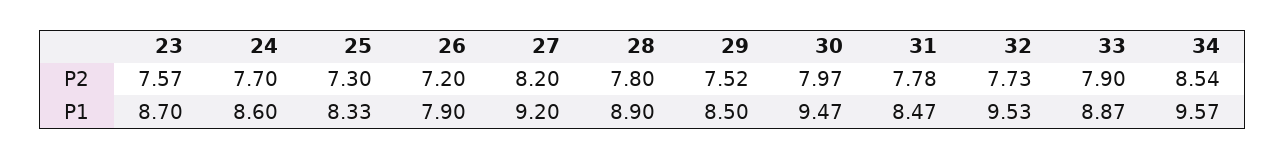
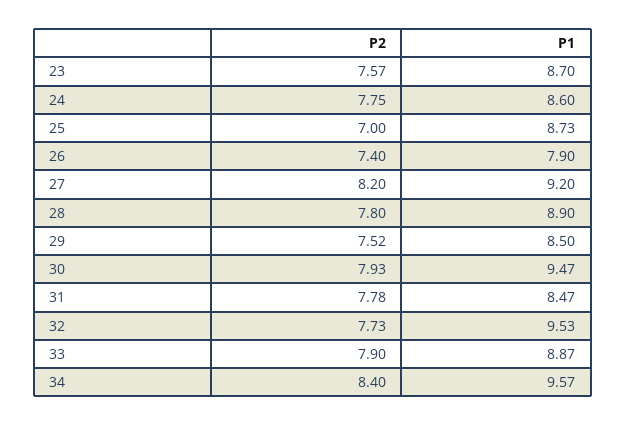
  {
    "23": {
      "P2": 7.57,
      "P1": 8.7
    },
    "24": {
-     "P2": 7.7,
+     "P2": 7.75,
      "P1": 8.6
    },
    "25": {
-     "P2": 7.3,
+     "P2": 7,
-     "P1": 8.33
+     "P1": 8.73
    },
    "26": {
-     "P2": 7.2,
+     "P2": 7.4,
      "P1": 7.9
    },
    "27": {
      "P2": 8.2,
      "P1": 9.2
    },
    "28": {
      "P2": 7.8,
      "P1": 8.9
    },
    "29": {
      "P2": 7.52,
      "P1": 8.5
    },
    "30": {
-     "P2": 7.97,
+     "P2": 7.93,
      "P1": 9.47
    },
    "31": {
      "P2": 7.78,
      "P1": 8.47
    },
    "32": {
      "P2": 7.73,
      "P1": 9.53
    },
    "33": {
      "P2": 7.9,
      "P1": 8.87
    },
    "34": {
-     "P2": 8.54,
+     "P2": 8.4,
      "P1": 9.57
    }
  }

